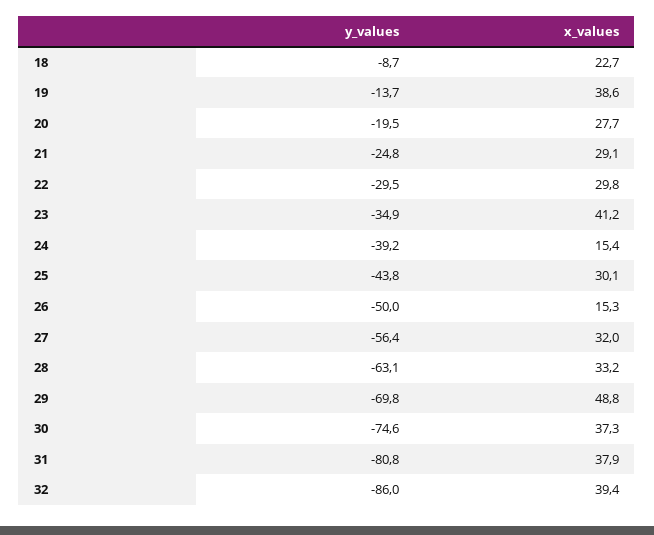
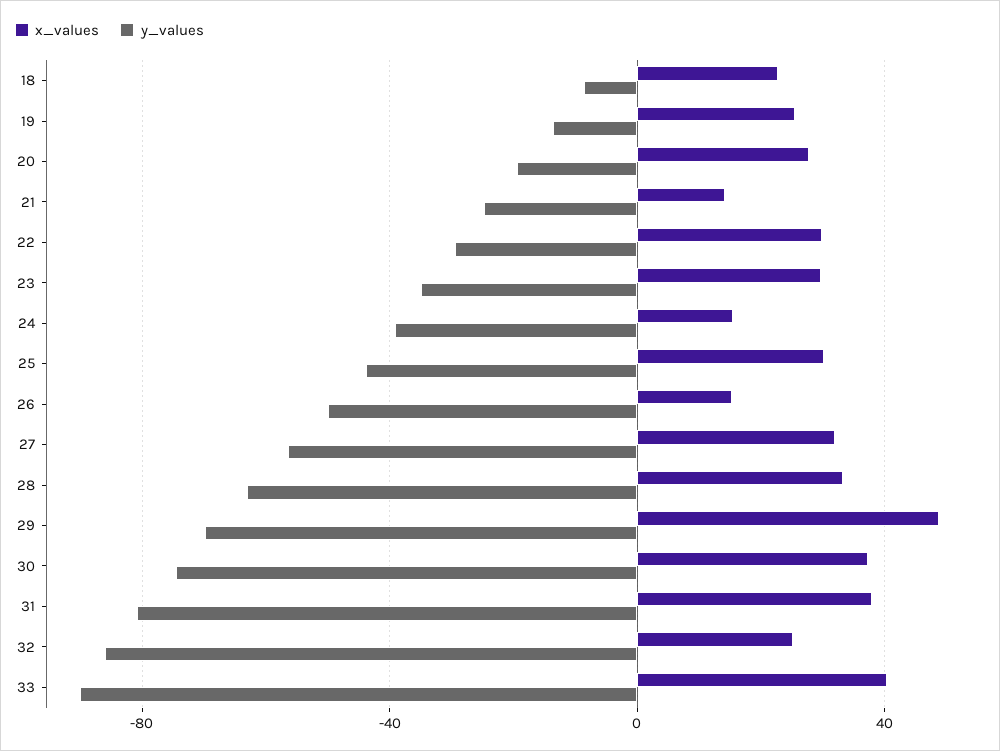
  {
    "y_values": {
      "18": -8.7,
      "19": -13.7,
      "20": -19.5,
      "21": -24.8,
      "22": -29.5,
      "23": -34.9,
      "24": -39.2,
      "25": -43.8,
      "26": -50,
      "27": -56.4,
      "28": -63.1,
      "29": -69.8,
      "30": -74.6,
      "31": -80.8,
-     "32": -86
+     "32": -86,
+     "33": -90
    },
    "x_values": {
      "18": 22.7,
-     "19": 38.6,
+     "19": 25,
      "20": 27.7,
-     "21": 29.1,
+     "21": 15,
      "22": 29.8,
-     "23": 41.2,
+     "23": 30,
      "24": 15.4,
      "25": 30.1,
      "26": 15.3,
      "27": 32,
      "28": 33.2,
      "29": 48.8,
      "30": 37.3,
      "31": 37.9,
-     "32": 39.4
+     "32": 25,
+     "33": 40
    }
  }

